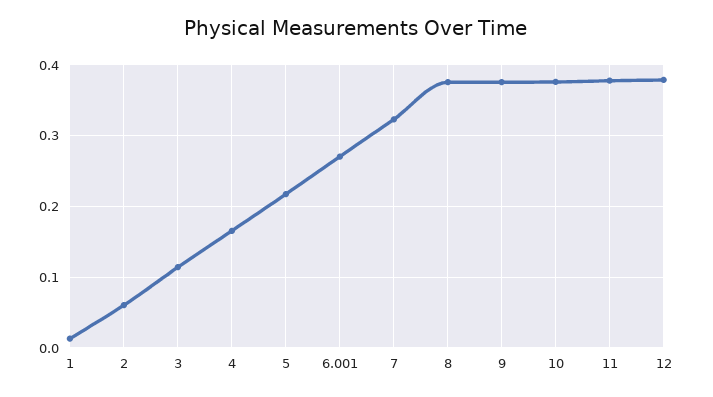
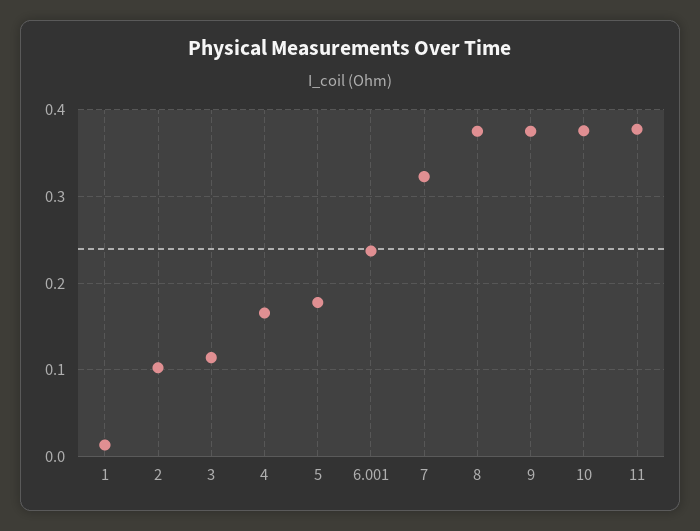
  {
    "1": 0.01,
-   "2": 0.06,
+   "2": 0.1,
    "3": 0.11,
    "4": 0.17,
-   "5": 0.22,
+   "5": 0.18,
-   "6.001": 0.27,
+   "6.001": 0.24,
    "7": 0.32,
    "8": 0.38,
    "9": 0.38,
    "10": 0.38,
-   "11": 0.38,
+   "11": 0.38
-   "12": 0.38
  }

